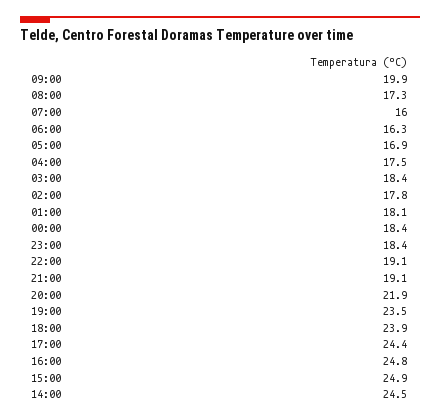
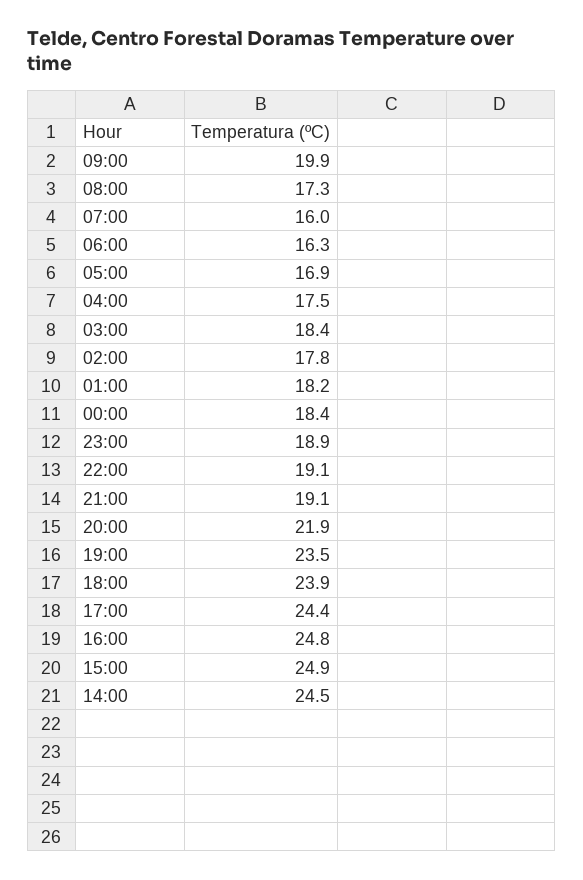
  {
    "09:00": 19.9,
    "08:00": 17.3,
    "07:00": 16,
    "06:00": 16.3,
    "05:00": 16.9,
    "04:00": 17.5,
    "03:00": 18.4,
    "02:00": 17.8,
-   "01:00": 18.1,
+   "01:00": 18.2,
    "00:00": 18.4,
-   "23:00": 18.4,
+   "23:00": 18.9,
    "22:00": 19.1,
    "21:00": 19.1,
    "20:00": 21.9,
    "19:00": 23.5,
    "18:00": 23.9,
    "17:00": 24.4,
    "16:00": 24.8,
    "15:00": 24.9,
    "14:00": 24.5
  }

